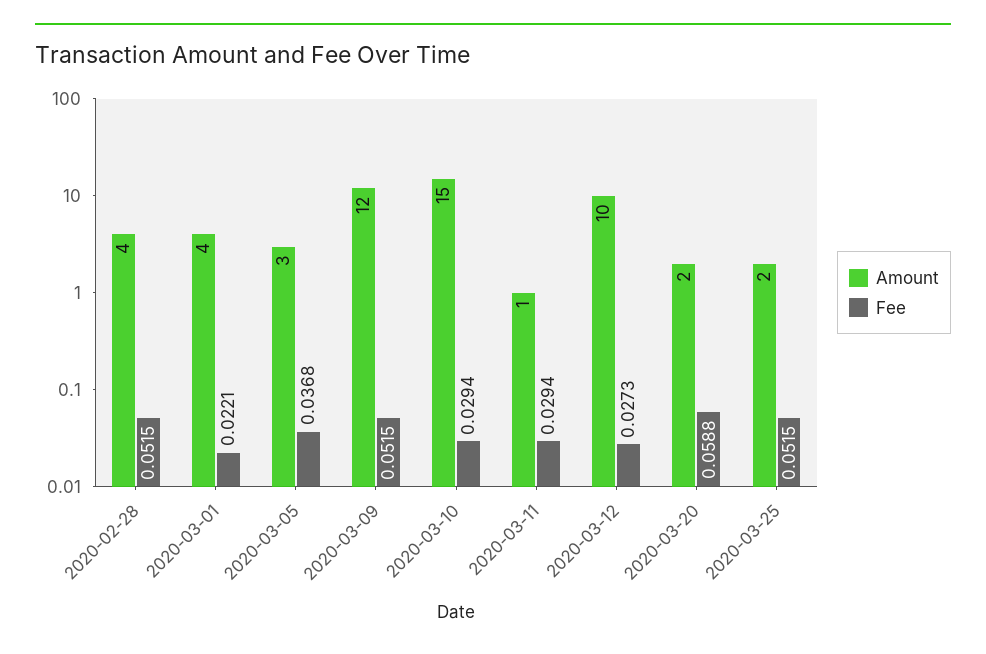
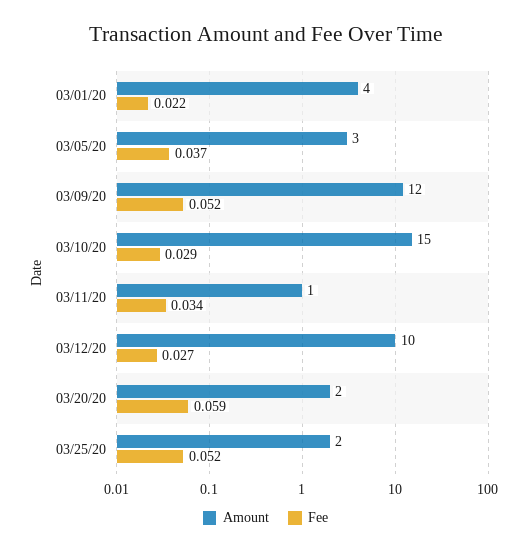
  {
    "Amount": {
-     "2020-02-28": 4,
      "2020-03-01": 4,
      "2020-03-05": 3,
      "2020-03-09": 12,
      "2020-03-10": 15,
      "2020-03-11": 1,
      "2020-03-12": 10,
      "2020-03-20": 2,
      "2020-03-25": 2
    },
    "Fee": {
-     "2020-02-28": 0.0515,
      "2020-03-01": 0.0221,
      "2020-03-05": 0.0368,
      "2020-03-09": 0.0515,
      "2020-03-10": 0.0294,
-     "2020-03-11": 0.0294,
+     "2020-03-11": 0.034,
      "2020-03-12": 0.0273,
      "2020-03-20": 0.0588,
      "2020-03-25": 0.0515
    }
  }

